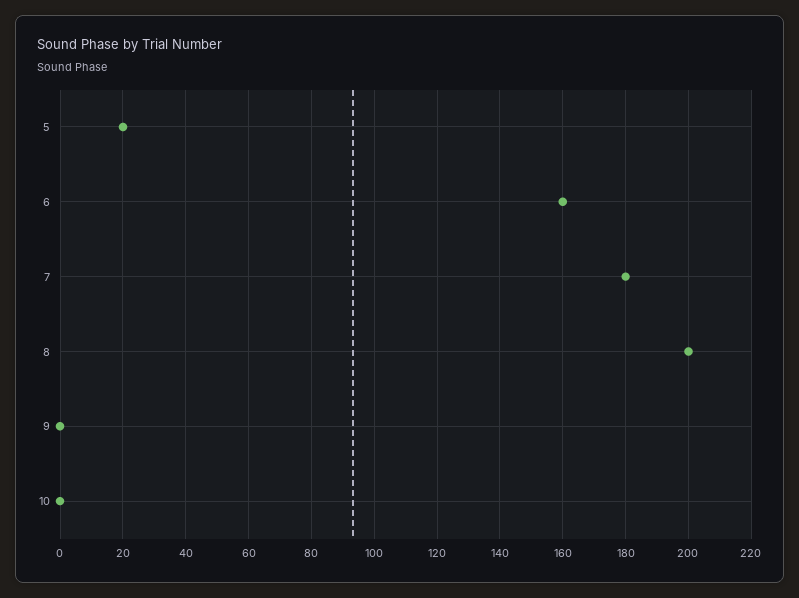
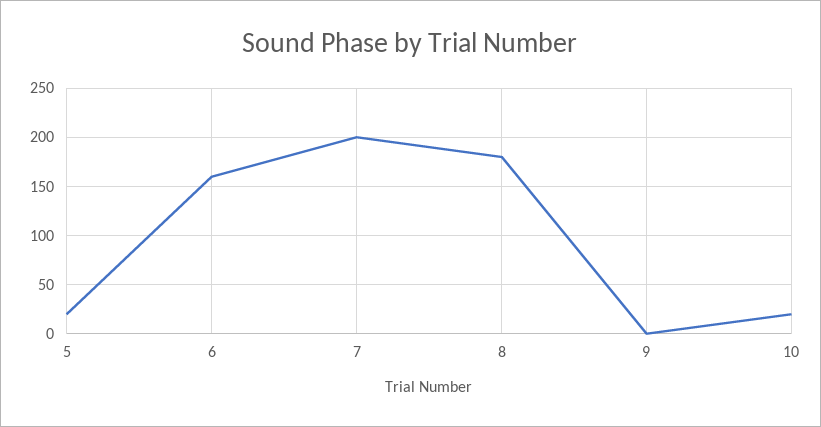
  {
    "5": 20,
    "6": 160,
-   "7": 180,
+   "7": 200,
-   "8": 200,
+   "8": 180,
    "9": 0,
-   "10": 0
+   "10": 20
  }

